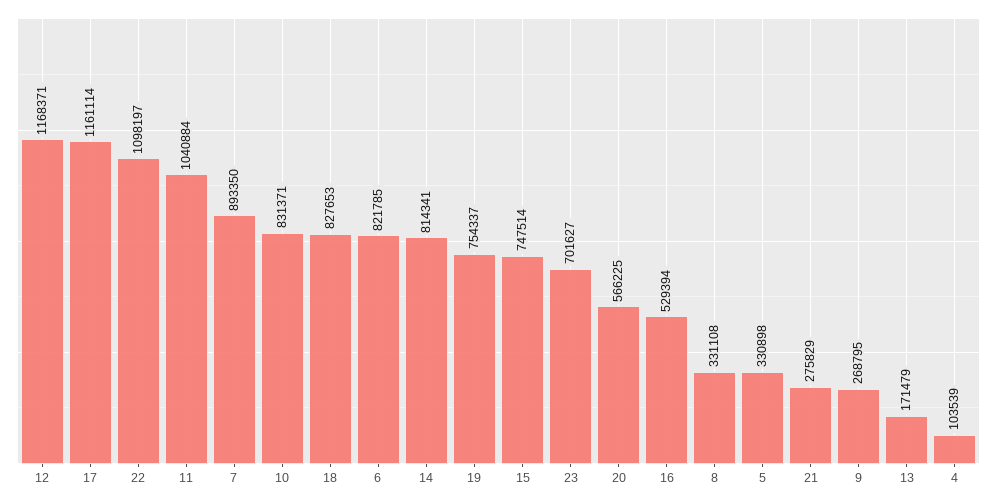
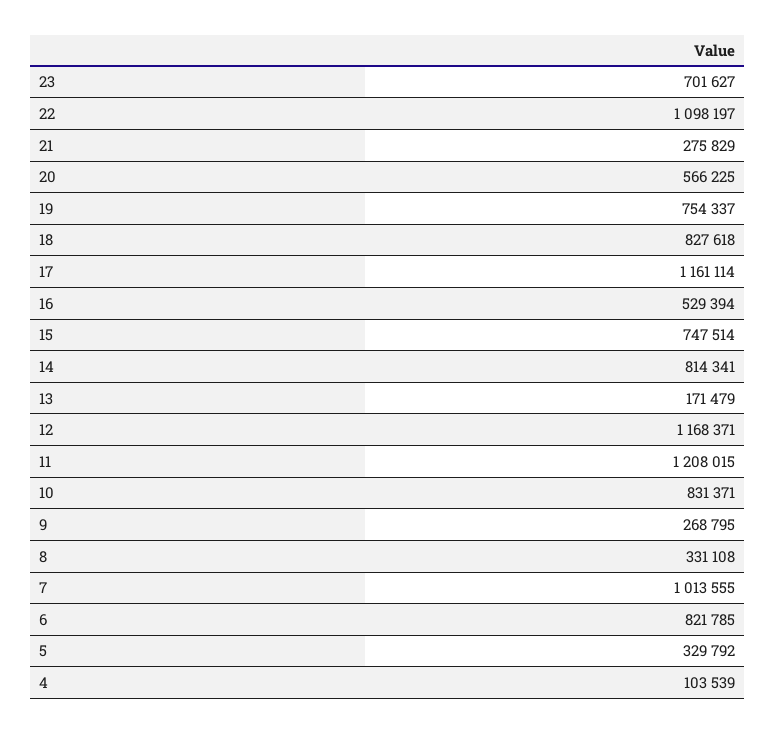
  {
    "12": 1168371,
    "17": 1161114,
    "22": 1098197,
-   "11": 1040884,
+   "11": 1208015,
-   "7": 893350,
+   "7": 1013555,
    "10": 831371,
-   "18": 827653,
+   "18": 827618,
    "6": 821785,
    "14": 814341,
    "19": 754337,
    "15": 747514,
    "23": 701627,
    "20": 566225,
    "16": 529394,
    "8": 331108,
-   "5": 330898,
+   "5": 329792,
    "21": 275829,
    "9": 268795,
    "13": 171479,
    "4": 103539
  }

